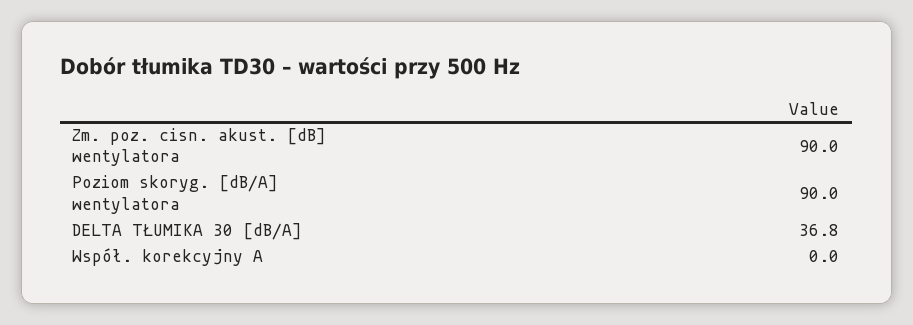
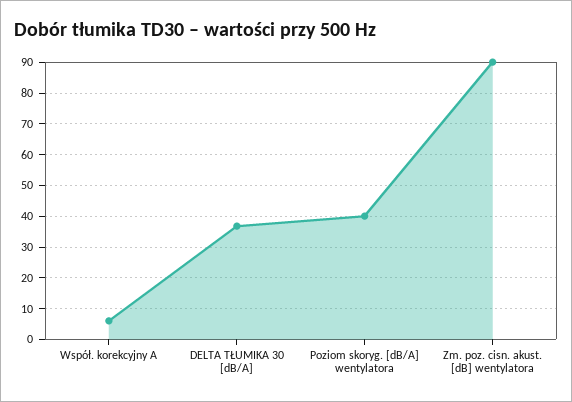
  {
    "Zm. poz. cisn. akust. [dB] wentylatora": 90,
-   "Poziom skoryg. [dB/A] wentylatora": 90,
+   "Poziom skoryg. [dB/A] wentylatora": 40,
    "DELTA TŁUMIKA 30 [dB/A]": 36.8,
-   "Współ. korekcyjny A": 0
+   "Współ. korekcyjny A": 6
  }

